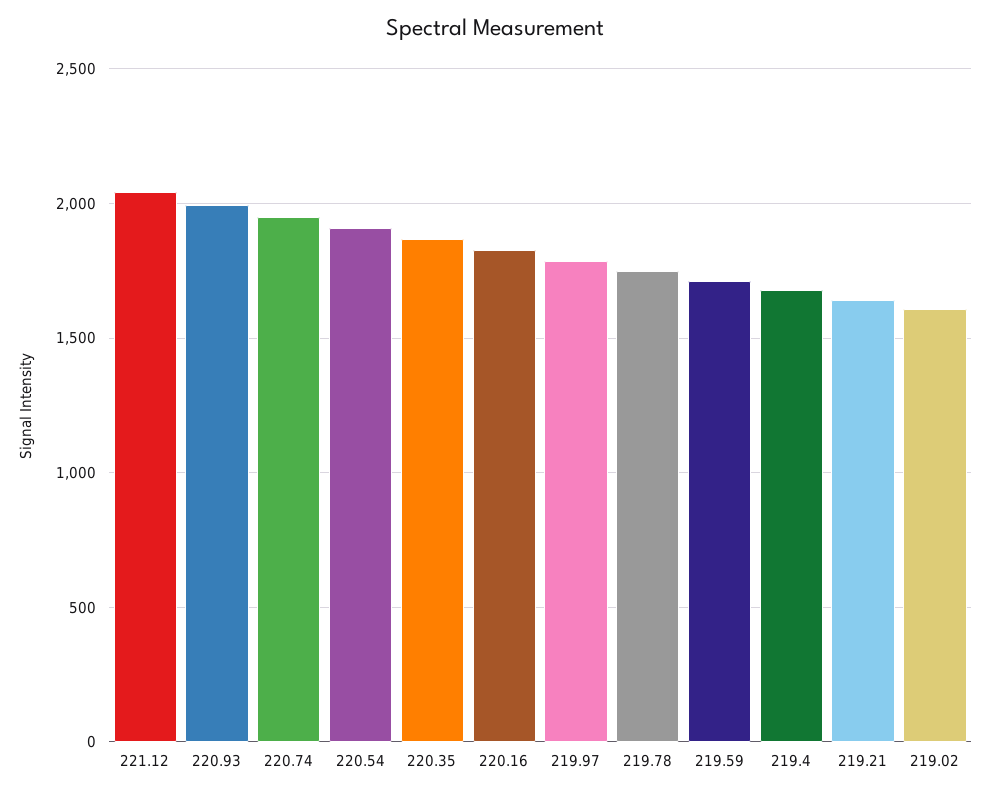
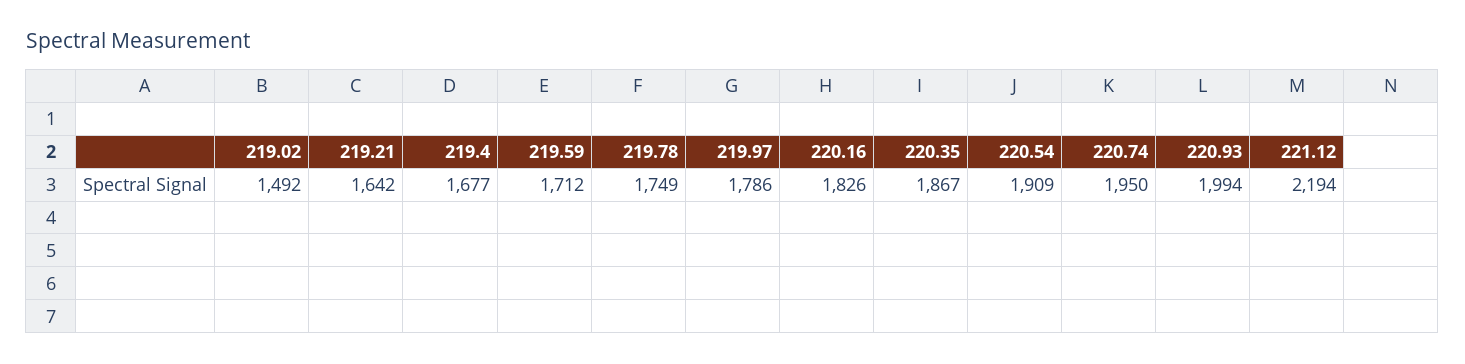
  {
-   "221.12": 2050,
+   "221.12": 2194,
    "220.93": 1994,
    "220.74": 1950,
    "220.54": 1909,
    "220.35": 1867,
    "220.16": 1826,
    "219.97": 1786,
    "219.78": 1749,
    "219.59": 1712,
    "219.4": 1677,
    "219.21": 1642,
-   "219.02": 1600
+   "219.02": 1492
  }

